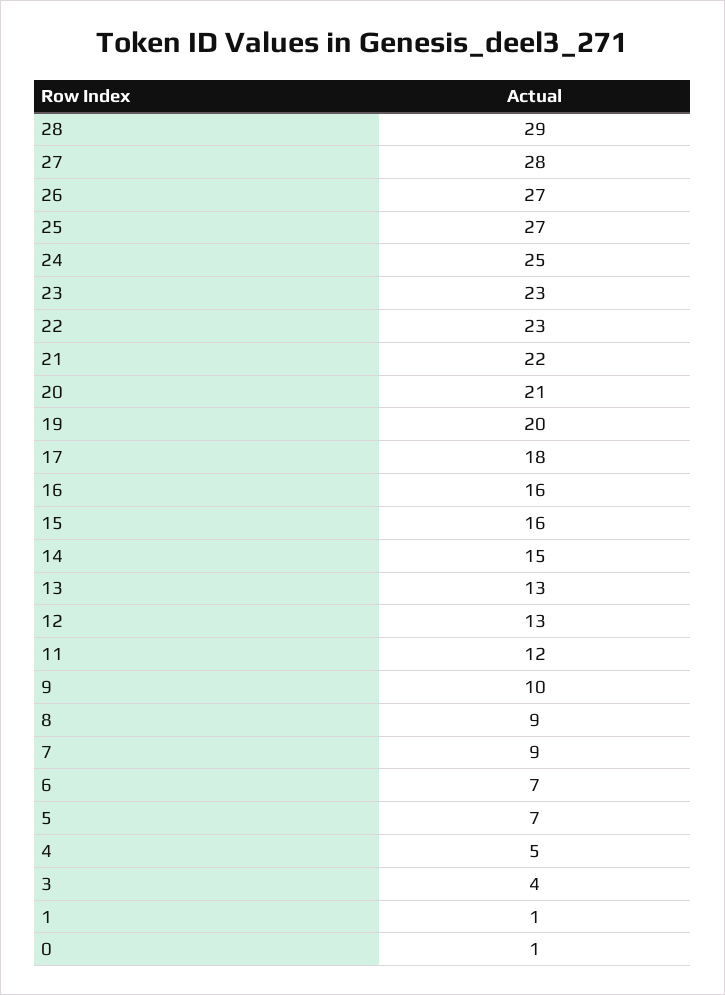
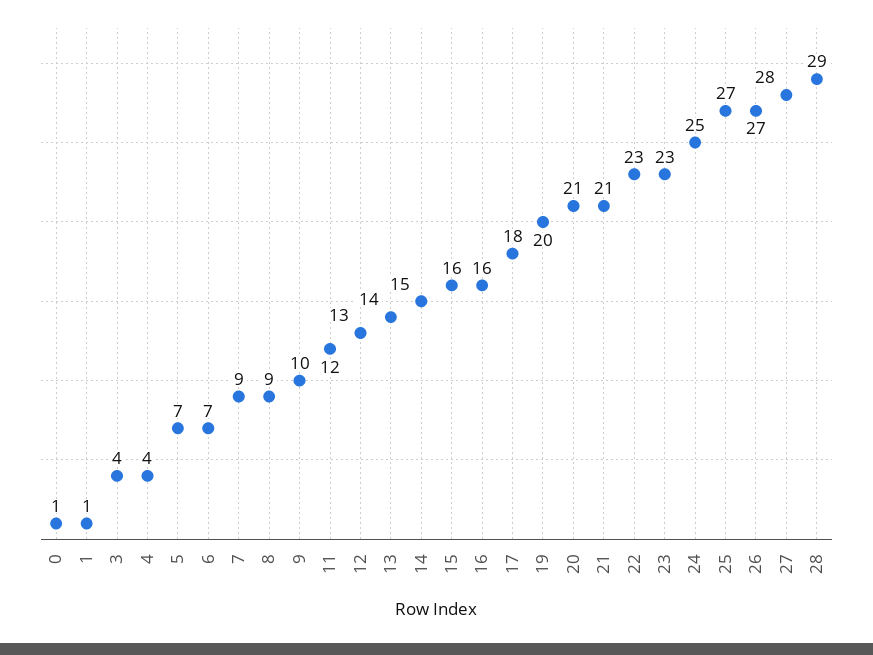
  {
    "28": 29,
    "27": 28,
    "26": 27,
    "25": 27,
    "24": 25,
    "23": 23,
    "22": 23,
-   "21": 22,
+   "21": 21,
    "20": 21,
    "19": 20,
    "17": 18,
    "16": 16,
    "15": 16,
    "14": 15,
-   "13": 13,
+   "13": 14,
    "12": 13,
    "11": 12,
    "9": 10,
    "8": 9,
    "7": 9,
    "6": 7,
    "5": 7,
-   "4": 5,
+   "4": 4,
    "3": 4,
    "1": 1,
    "0": 1
  }

